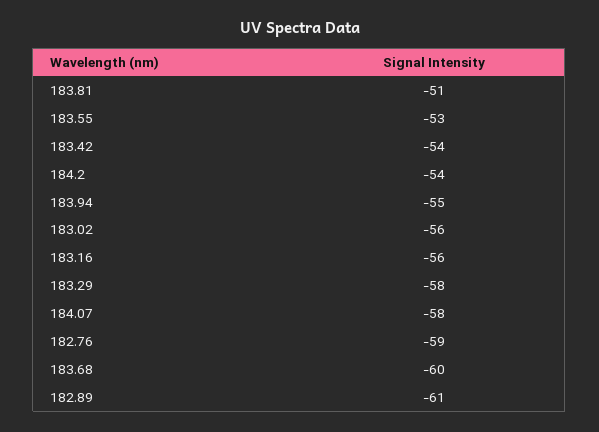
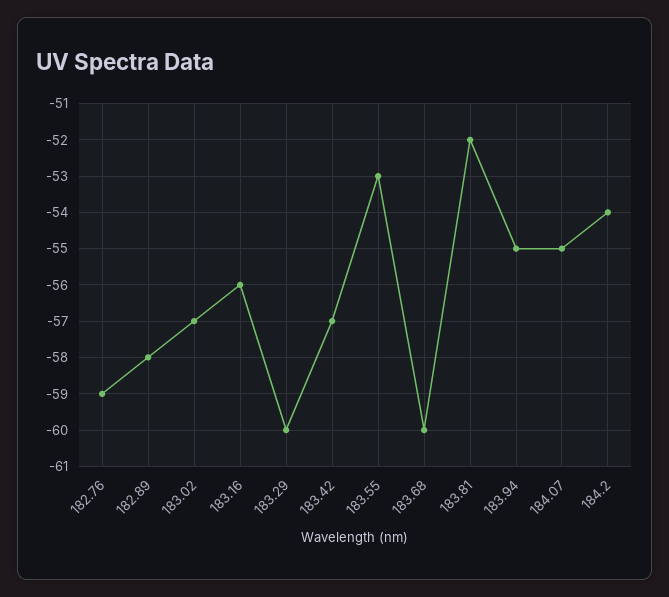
  {
-   "183.81": -51,
+   "183.81": -52,
    "183.55": -53,
-   "183.42": -54,
+   "183.42": -57,
    "184.2": -54,
    "183.94": -55,
-   "183.02": -56,
+   "183.02": -57,
    "183.16": -56,
-   "183.29": -58,
+   "183.29": -60,
-   "184.07": -58,
+   "184.07": -55,
    "182.76": -59,
    "183.68": -60,
-   "182.89": -61
+   "182.89": -58
  }

